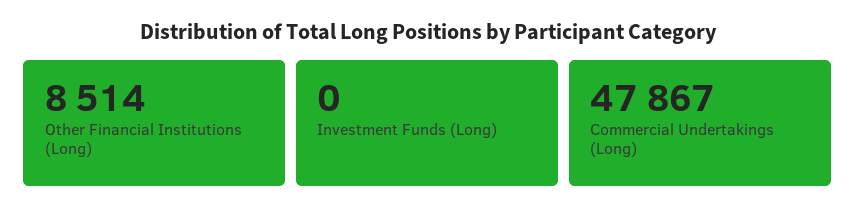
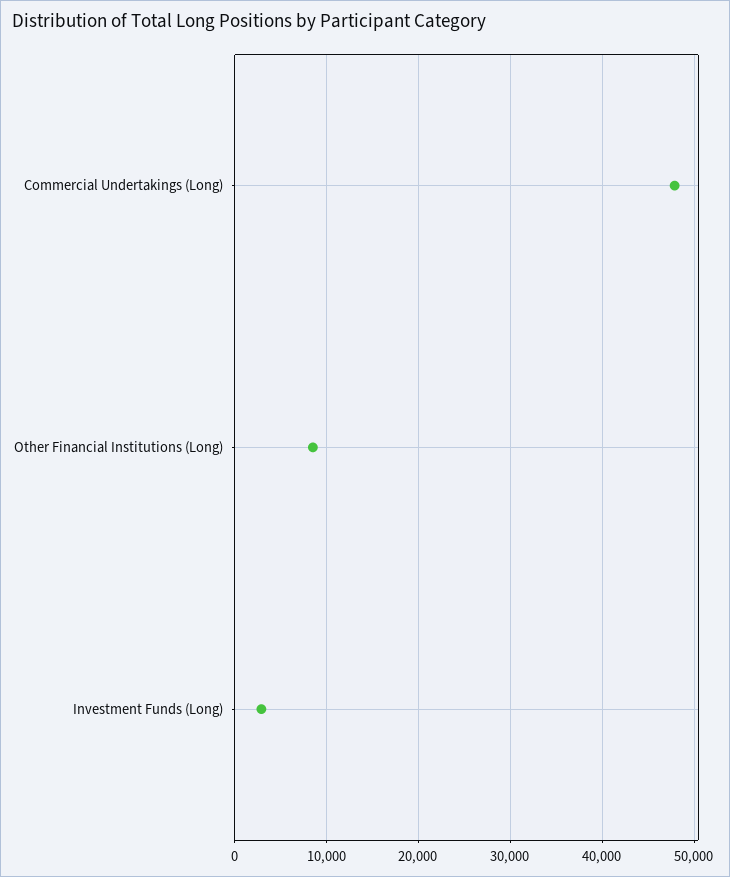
  {
    "Other Financial Institutions (Long)": 8514,
-   "Investment Funds (Long)": 0,
+   "Investment Funds (Long)": 3000,
    "Commercial Undertakings (Long)": 47867
  }

